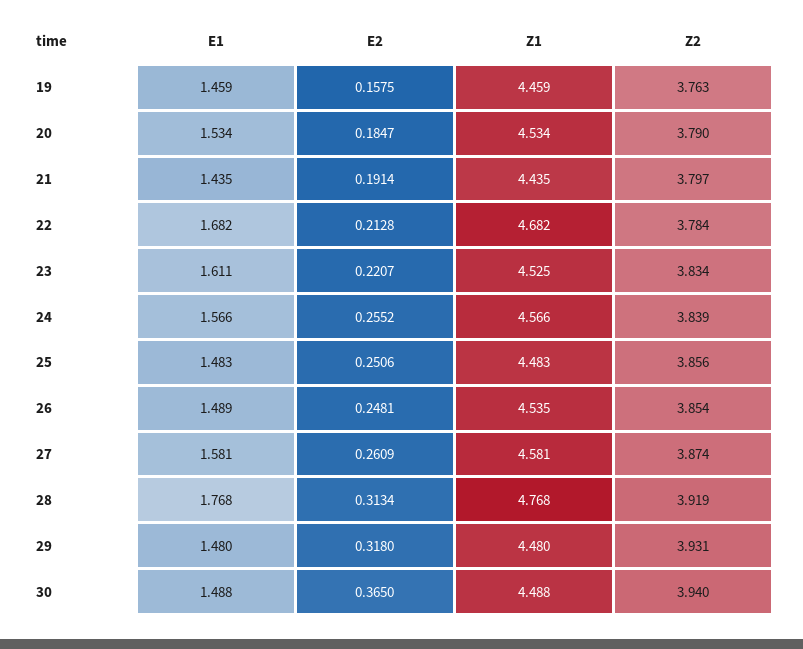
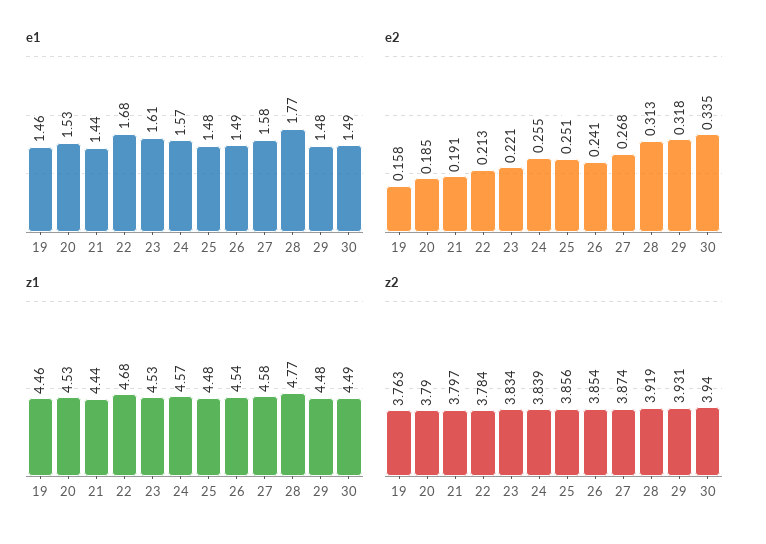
  {
    "E1": {
      "19": 1.459,
      "20": 1.534,
      "21": 1.435,
      "22": 1.682,
      "23": 1.611,
      "24": 1.566,
      "25": 1.483,
      "26": 1.489,
      "27": 1.581,
      "28": 1.768,
      "29": 1.48,
      "30": 1.488
    },
    "E2": {
      "19": 0.1575,
      "20": 0.1847,
      "21": 0.1914,
      "22": 0.2128,
      "23": 0.2207,
      "24": 0.2552,
      "25": 0.2506,
-     "26": 0.2481,
+     "26": 0.241,
-     "27": 0.2609,
+     "27": 0.268,
      "28": 0.3134,
      "29": 0.318,
-     "30": 0.365
+     "30": 0.335
    },
    "Z1": {
      "19": 4.459,
      "20": 4.534,
      "21": 4.435,
      "22": 4.682,
      "23": 4.525,
      "24": 4.566,
      "25": 4.483,
      "26": 4.535,
      "27": 4.581,
      "28": 4.768,
      "29": 4.48,
      "30": 4.488
    },
    "Z2": {
      "19": 3.763,
      "20": 3.79,
      "21": 3.797,
      "22": 3.784,
      "23": 3.834,
      "24": 3.839,
      "25": 3.856,
      "26": 3.854,
      "27": 3.874,
      "28": 3.919,
      "29": 3.931,
      "30": 3.94
    }
  }

